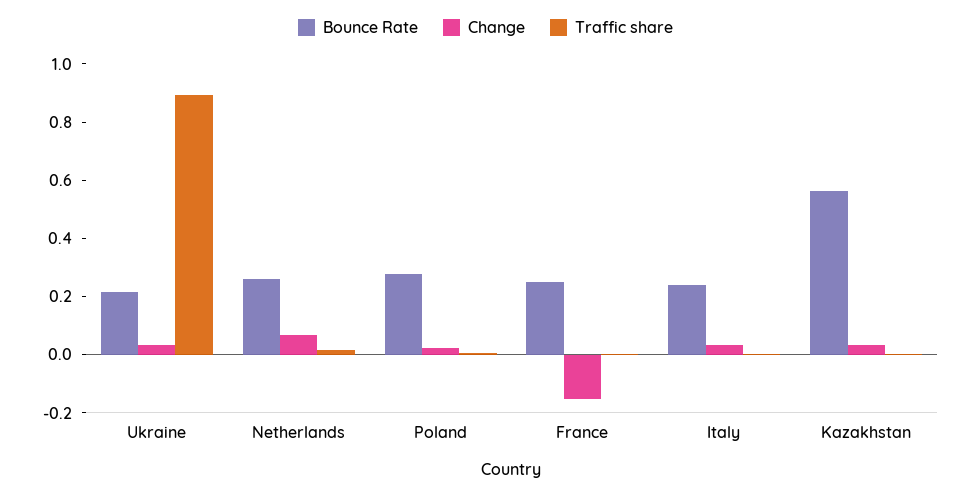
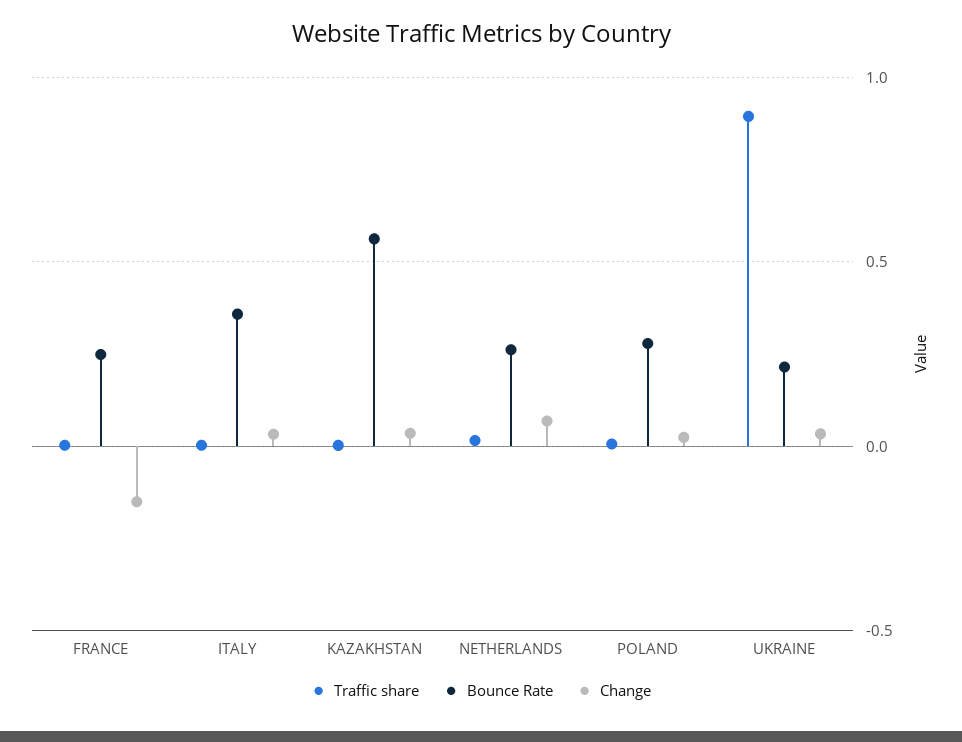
  {
    "Bounce Rate": {
      "Ukraine": 0.2,
      "Netherlands": 0.25,
      "Poland": 0.3,
      "France": 0.25,
-     "Italy": 0.25,
+     "Italy": 0.35,
      "Kazakhstan": 0.55
    },
    "Change": {
      "Ukraine": 0.05,
      "Netherlands": 0.05,
      "Poland": 0,
      "France": -0.15,
      "Italy": 0.05,
      "Kazakhstan": 0.05
    },
    "Traffic share": {
      "Ukraine": 0.9,
      "Netherlands": 0,
      "Poland": 0,
      "France": 0,
      "Italy": 0,
      "Kazakhstan": 0
    }
  }

